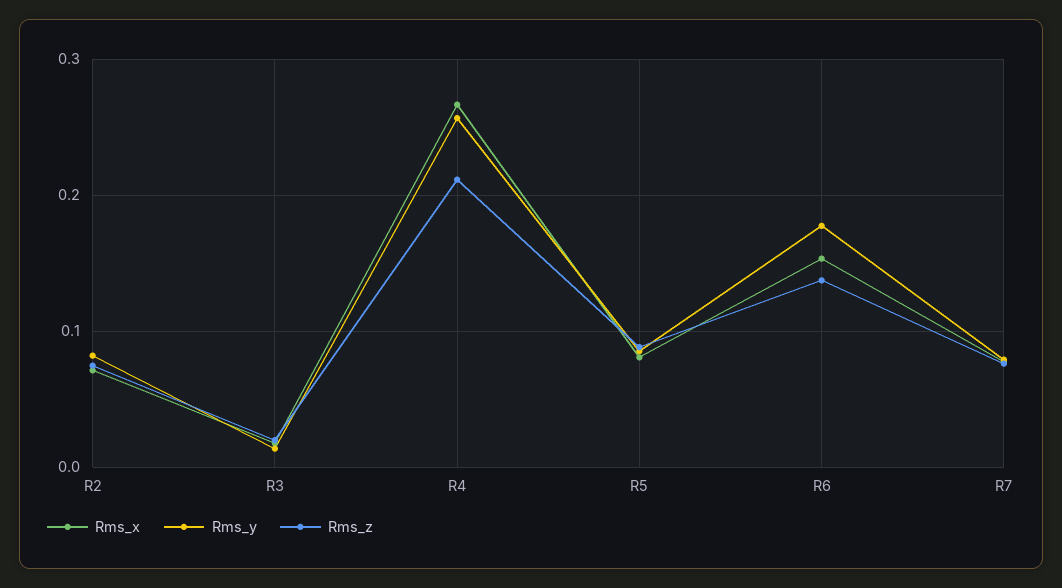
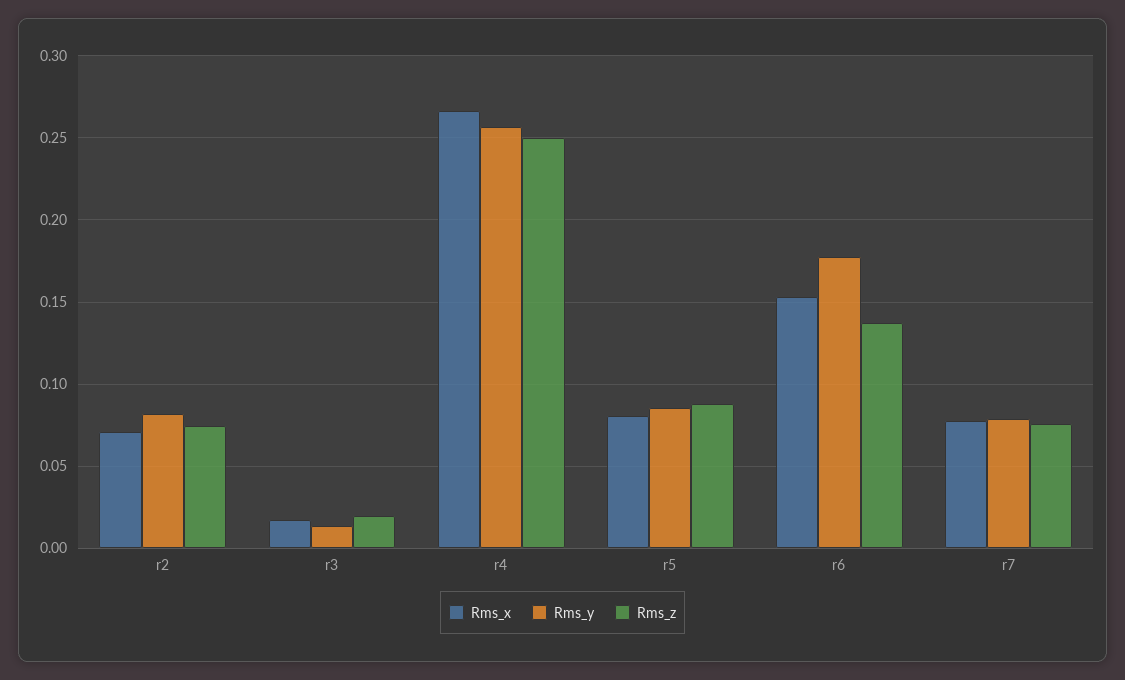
  {
    "Rms_x": {
      "R2": 0.07,
      "R3": 0.015,
      "R4": 0.265,
      "R5": 0.08,
      "R6": 0.155,
      "R7": 0.075
    },
    "Rms_y": {
      "R2": 0.08,
      "R3": 0.015,
      "R4": 0.255,
      "R5": 0.085,
      "R6": 0.175,
      "R7": 0.08
    },
    "Rms_z": {
      "R2": 0.075,
      "R3": 0.02,
-     "R4": 0.21,
+     "R4": 0.25,
      "R5": 0.09,
      "R6": 0.135,
      "R7": 0.075
    }
  }

